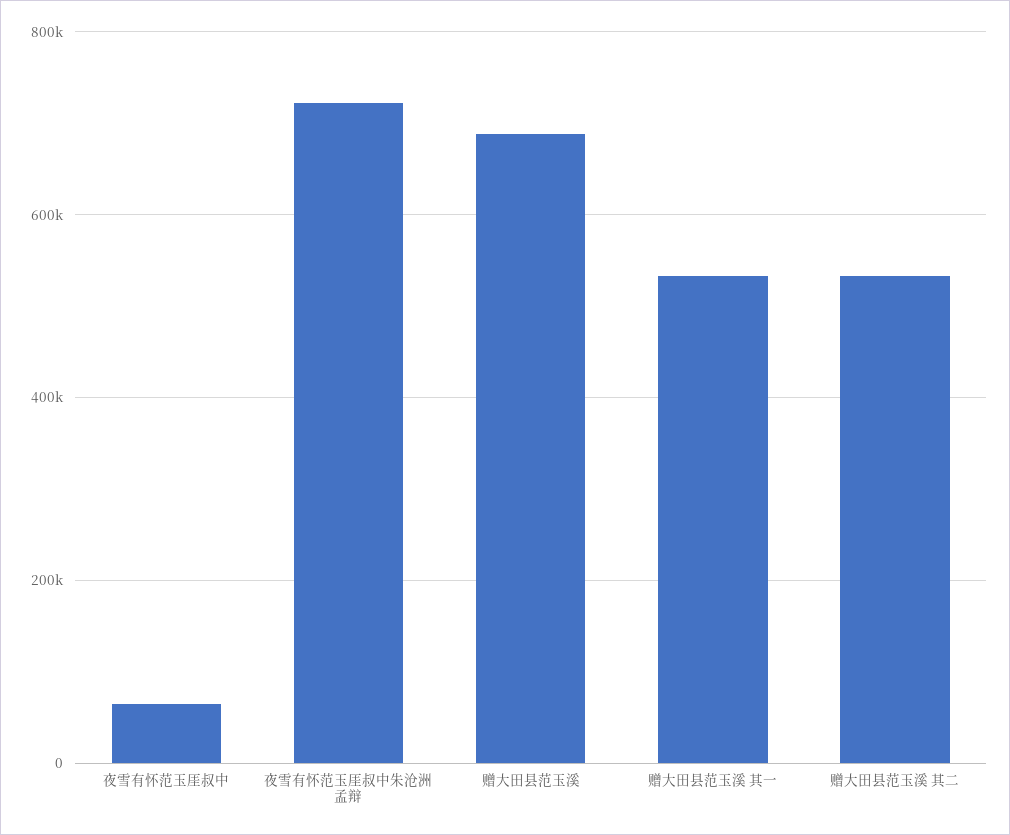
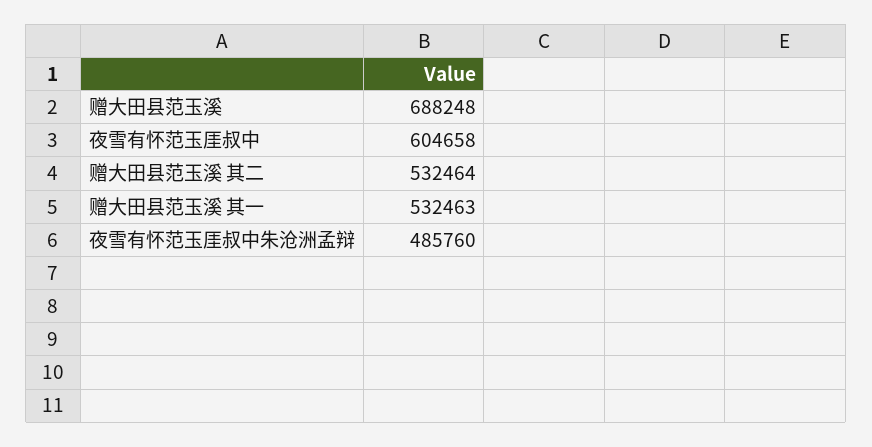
  {
-   "夜雪有怀范玉厓叔中": 60000,
+   "夜雪有怀范玉厓叔中": 604658,
-   "夜雪有怀范玉厓叔中朱沧洲孟辩": 720000,
+   "夜雪有怀范玉厓叔中朱沧洲孟辩": 485760,
    "赠大田县范玉溪": 688248,
    "赠大田县范玉溪 其一": 532463,
    "赠大田县范玉溪 其二": 532464
  }

